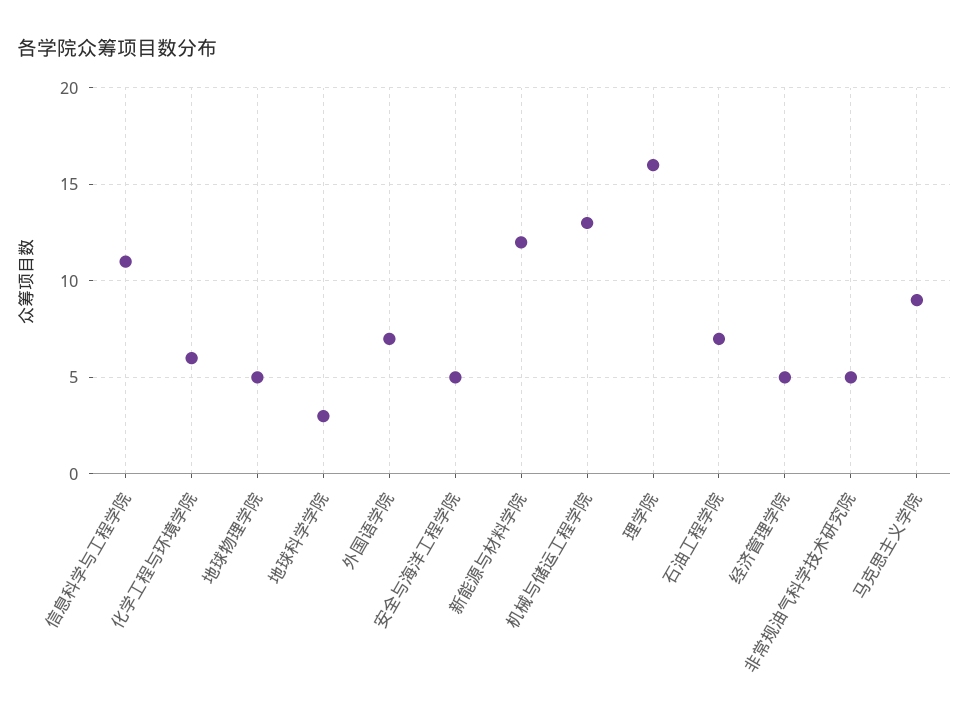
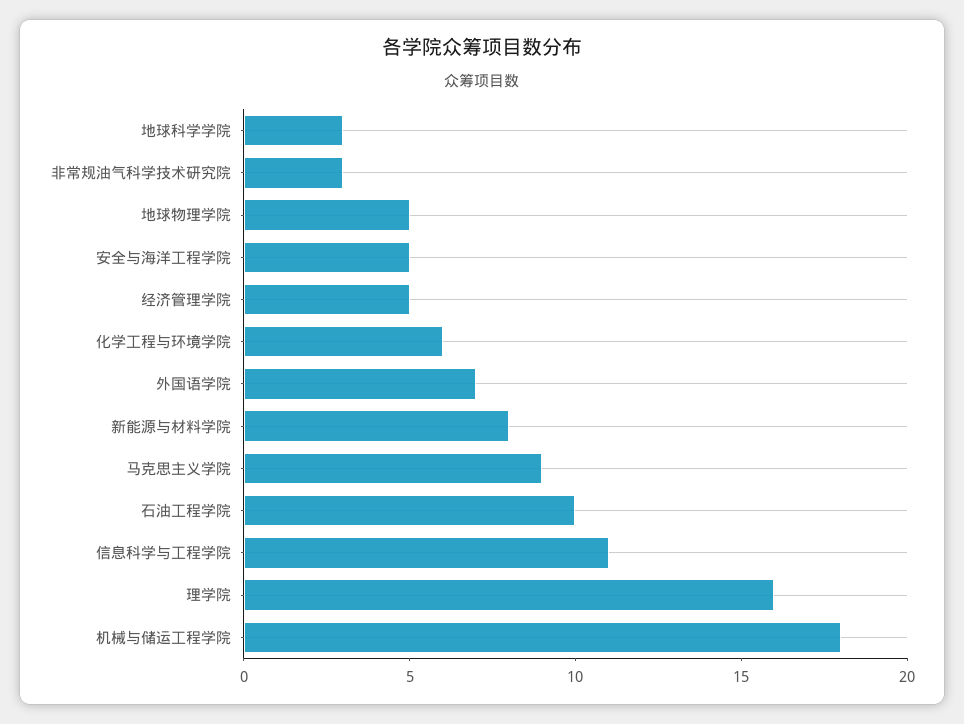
  {
    "信息科学与工程学院": 11,
    "化学工程与环境学院": 6,
    "地球物理学院": 5,
    "地球科学学院": 3,
    "外国语学院": 7,
    "安全与海洋工程学院": 5,
-   "新能源与材料学院": 12,
+   "新能源与材料学院": 8,
-   "机械与储运工程学院": 13,
+   "机械与储运工程学院": 18,
    "理学院": 16,
-   "石油工程学院": 7,
+   "石油工程学院": 10,
    "经济管理学院": 5,
-   "非常规油气科学技术研究院": 5,
+   "非常规油气科学技术研究院": 3,
    "马克思主义学院": 9
  }

